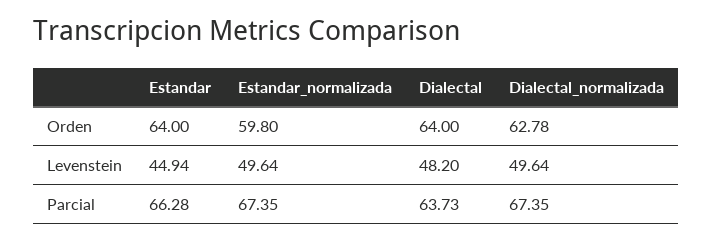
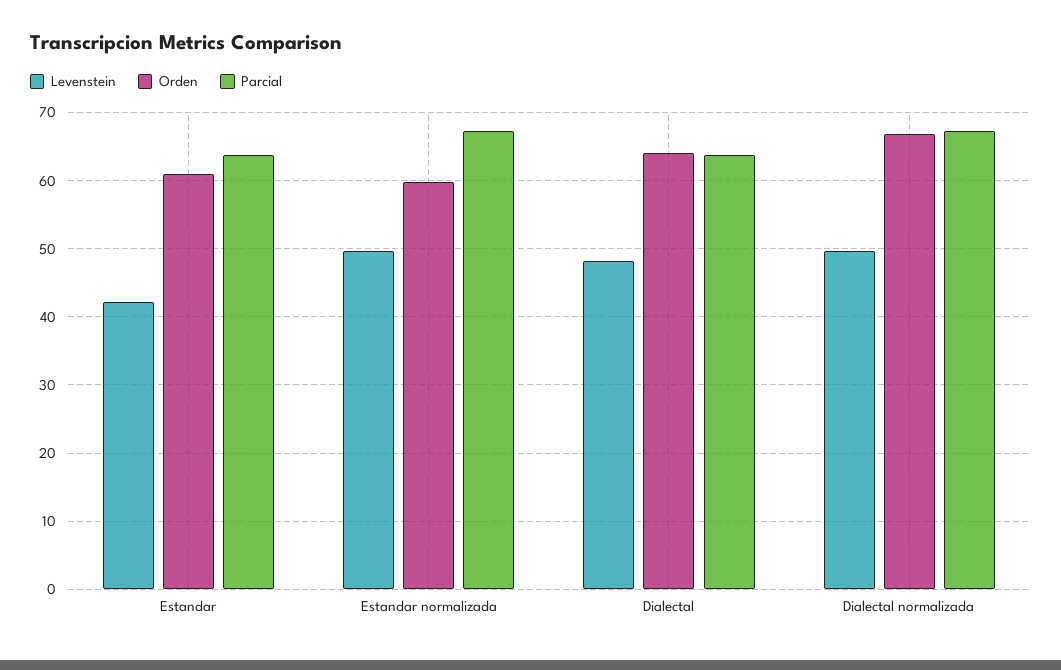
  {
    "Orden": {
-     "Estandar": 64,
+     "Estandar": 61,
      "Estandar_normalizada": 59.8,
      "Dialectal": 64,
-     "Dialectal_normalizada": 62.78
+     "Dialectal_normalizada": 67
    },
    "Levenstein": {
-     "Estandar": 44.94,
+     "Estandar": 42,
      "Estandar_normalizada": 49.64,
      "Dialectal": 48.2,
      "Dialectal_normalizada": 49.64
    },
    "Parcial": {
-     "Estandar": 66.28,
+     "Estandar": 64,
      "Estandar_normalizada": 67.35,
      "Dialectal": 63.73,
      "Dialectal_normalizada": 67.35
    }
  }

